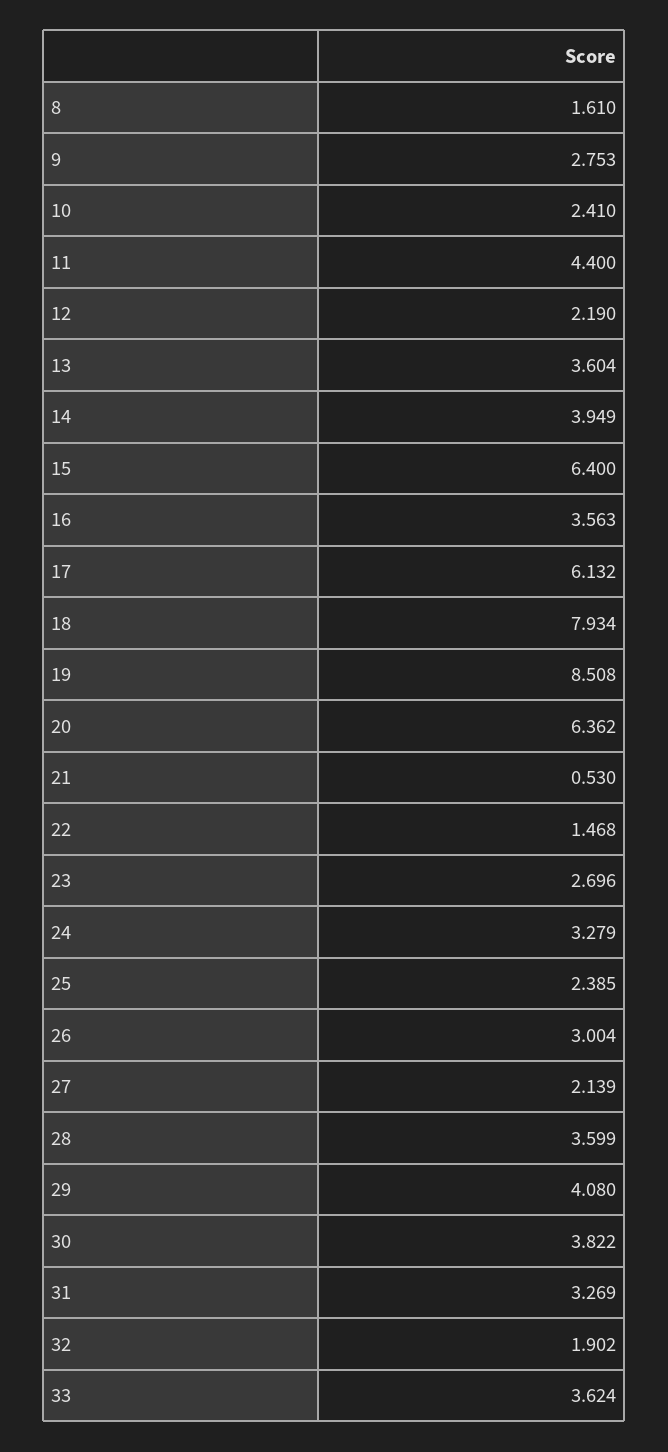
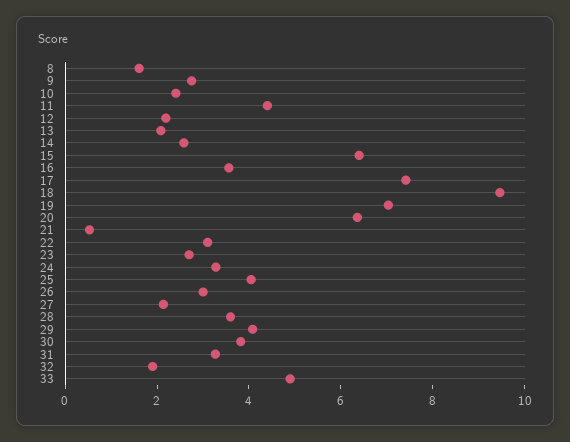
  {
    "8": 1.61,
    "9": 2.753,
    "10": 2.41,
    "11": 4.4,
    "12": 2.19,
-   "13": 3.604,
+   "13": 2,
-   "14": 3.949,
+   "14": 2.5,
    "15": 6.4,
    "16": 3.563,
-   "17": 6.132,
+   "17": 7.5,
-   "18": 7.934,
+   "18": 9.5,
-   "19": 8.508,
+   "19": 7,
    "20": 6.362,
    "21": 0.53,
-   "22": 1.468,
+   "22": 3,
    "23": 2.696,
    "24": 3.279,
-   "25": 2.385,
+   "25": 4,
    "26": 3.004,
    "27": 2.139,
    "28": 3.599,
    "29": 4.08,
    "30": 3.822,
    "31": 3.269,
    "32": 1.902,
-   "33": 3.624
+   "33": 5
  }

